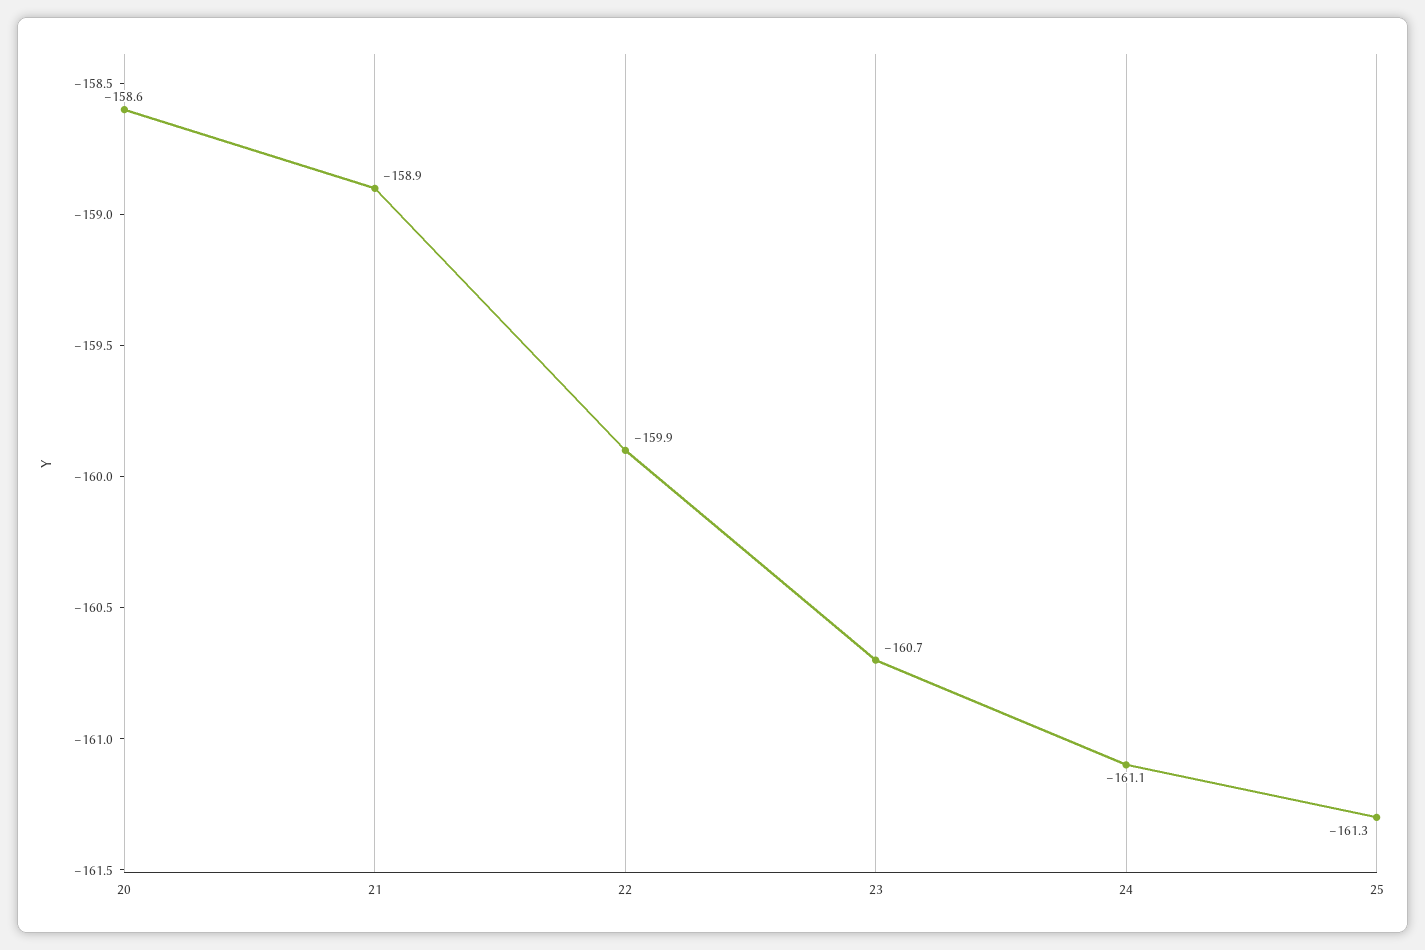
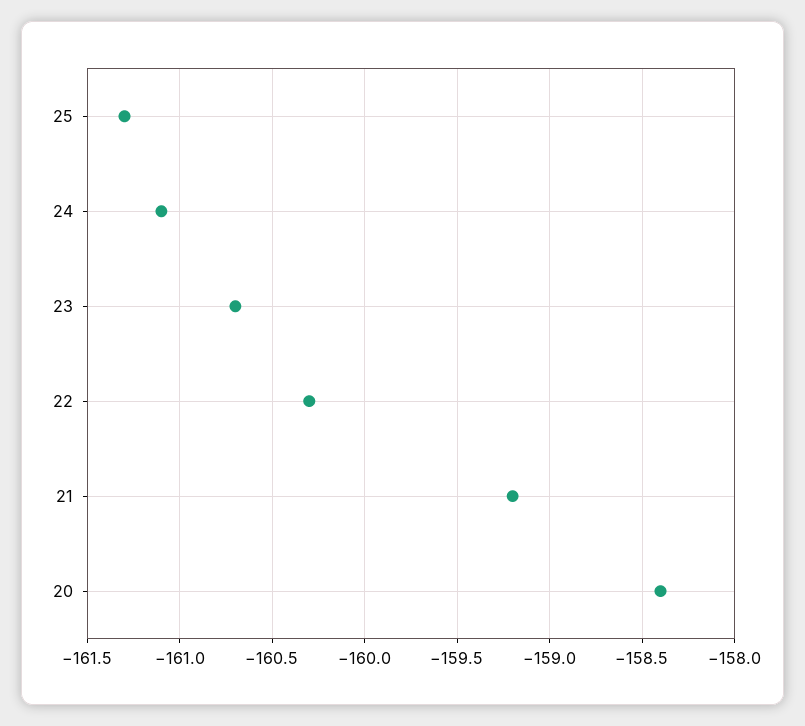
  {
-   "20": -158.6,
+   "20": -158.4,
-   "21": -158.9,
+   "21": -159.2,
-   "22": -159.9,
+   "22": -160.3,
    "23": -160.7,
    "24": -161.1,
    "25": -161.3
  }

